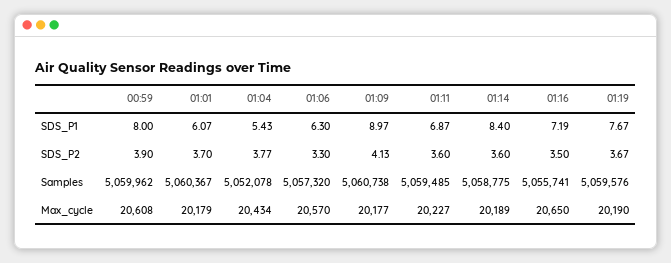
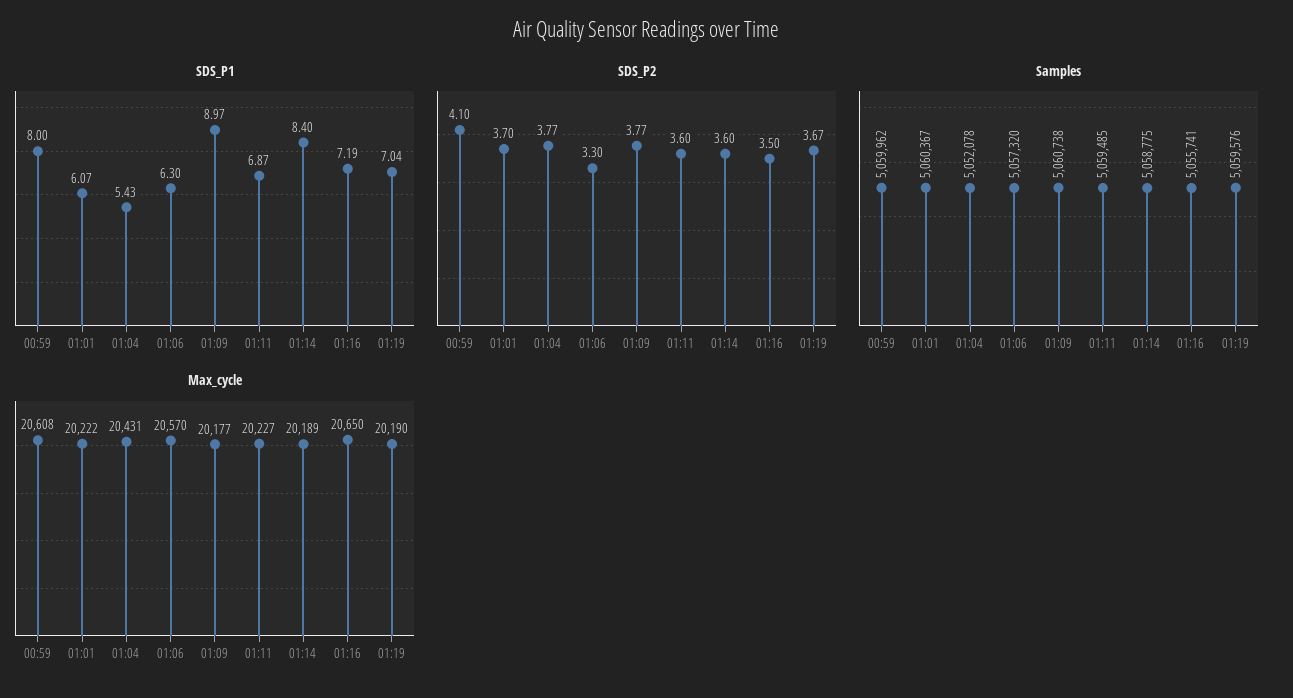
  {
    "SDS_P1": {
      "00:59": 8,
      "01:01": 6.07,
      "01:04": 5.43,
      "01:06": 6.3,
      "01:09": 8.97,
      "01:11": 6.87,
      "01:14": 8.4,
      "01:16": 7.19,
-     "01:19": 7.67
+     "01:19": 7.04
    },
    "SDS_P2": {
-     "00:59": 3.9,
+     "00:59": 4.1,
      "01:01": 3.7,
      "01:04": 3.77,
      "01:06": 3.3,
-     "01:09": 4.13,
+     "01:09": 3.77,
      "01:11": 3.6,
      "01:14": 3.6,
      "01:16": 3.5,
      "01:19": 3.67
    },
    "Samples": {
      "00:59": 5059962,
      "01:01": 5060367,
      "01:04": 5052078,
      "01:06": 5057320,
      "01:09": 5060738,
      "01:11": 5059485,
      "01:14": 5058775,
      "01:16": 5055741,
      "01:19": 5059576
    },
    "Max_cycle": {
      "00:59": 20608,
-     "01:01": 20179,
+     "01:01": 20222,
-     "01:04": 20434,
+     "01:04": 20431,
      "01:06": 20570,
      "01:09": 20177,
      "01:11": 20227,
      "01:14": 20189,
      "01:16": 20650,
      "01:19": 20190
    }
  }

